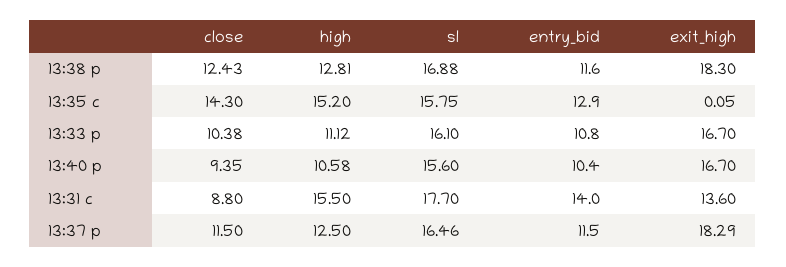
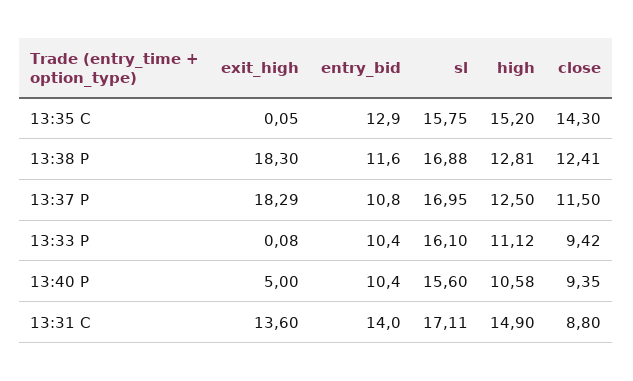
  {
    "close": {
-     "13:38 p": 12.43,
+     "13:38 p": 12.41,
      "13:35 c": 14.3,
-     "13:33 p": 10.38,
+     "13:33 p": 9.42,
      "13:40 p": 9.35,
      "13:31 c": 8.8,
      "13:37 p": 11.5
    },
    "high": {
      "13:38 p": 12.81,
      "13:35 c": 15.2,
      "13:33 p": 11.12,
      "13:40 p": 10.58,
-     "13:31 c": 15.5,
+     "13:31 c": 14.9,
      "13:37 p": 12.5
    },
    "sl": {
      "13:38 p": 16.88,
      "13:35 c": 15.75,
      "13:33 p": 16.1,
      "13:40 p": 15.6,
-     "13:31 c": 17.7,
+     "13:31 c": 17.11,
-     "13:37 p": 16.46
+     "13:37 p": 16.95
    },
    "entry_bid": {
      "13:38 p": 11.6,
      "13:35 c": 12.9,
-     "13:33 p": 10.8,
+     "13:33 p": 10.4,
      "13:40 p": 10.4,
      "13:31 c": 14,
-     "13:37 p": 11.5
+     "13:37 p": 10.8
    },
    "exit_high": {
      "13:38 p": 18.3,
      "13:35 c": 0.05,
-     "13:33 p": 16.7,
+     "13:33 p": 0.08,
-     "13:40 p": 16.7,
+     "13:40 p": 5,
      "13:31 c": 13.6,
      "13:37 p": 18.29
    }
  }

